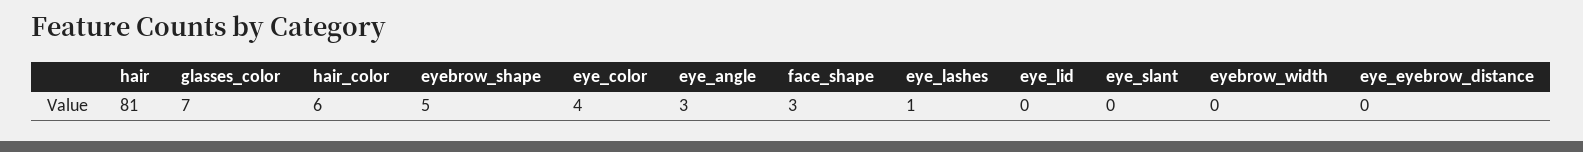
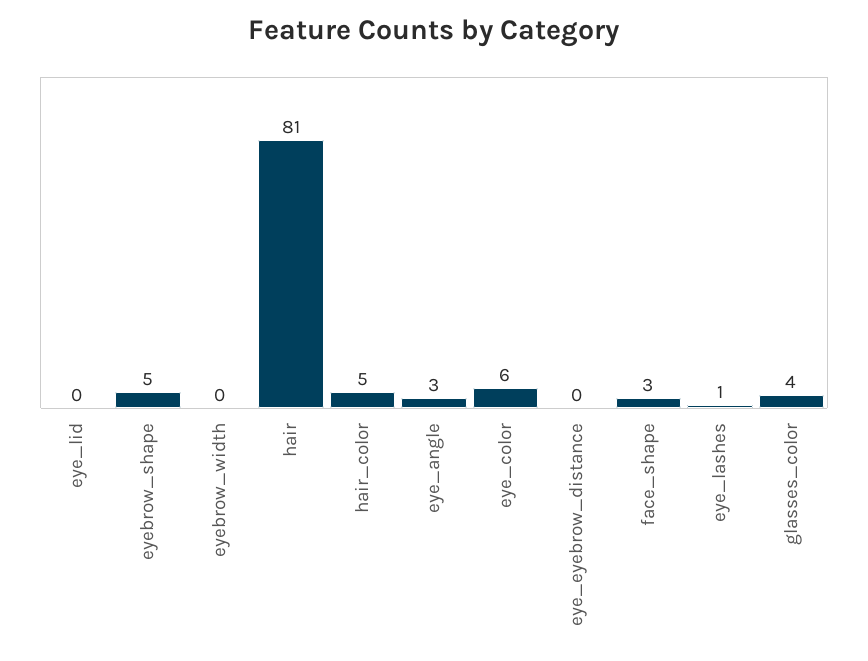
  {
    "hair": 81,
-   "glasses_color": 7,
+   "glasses_color": 4,
-   "hair_color": 6,
+   "hair_color": 5,
    "eyebrow_shape": 5,
-   "eye_color": 4,
+   "eye_color": 6,
    "eye_angle": 3,
    "face_shape": 3,
    "eye_lashes": 1,
    "eye_lid": 0,
-   "eye_slant": 0,
    "eyebrow_width": 0,
    "eye_eyebrow_distance": 0
  }

